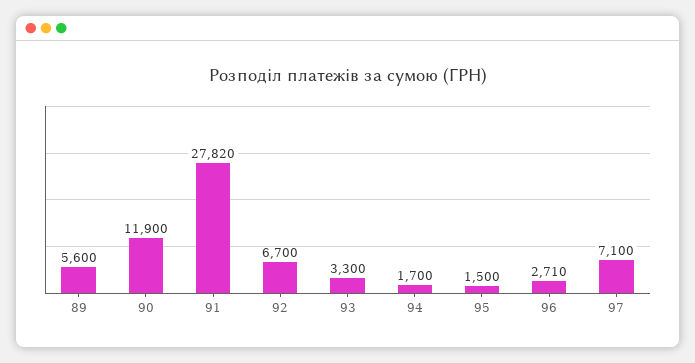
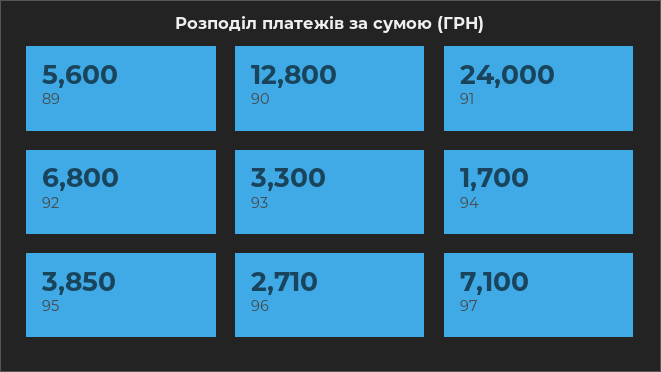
  {
    "89": 5600,
-   "90": 11900,
+   "90": 12800,
-   "91": 27820,
+   "91": 24000,
-   "92": 6700,
+   "92": 6800,
    "93": 3300,
    "94": 1700,
-   "95": 1500,
+   "95": 3850,
    "96": 2710,
    "97": 7100
  }

